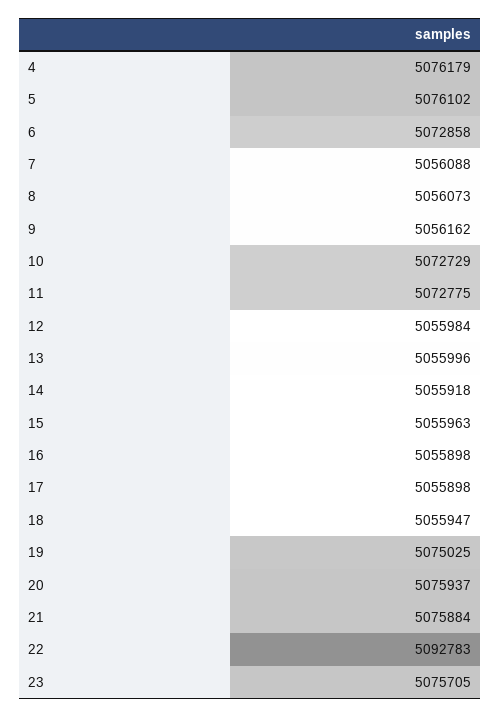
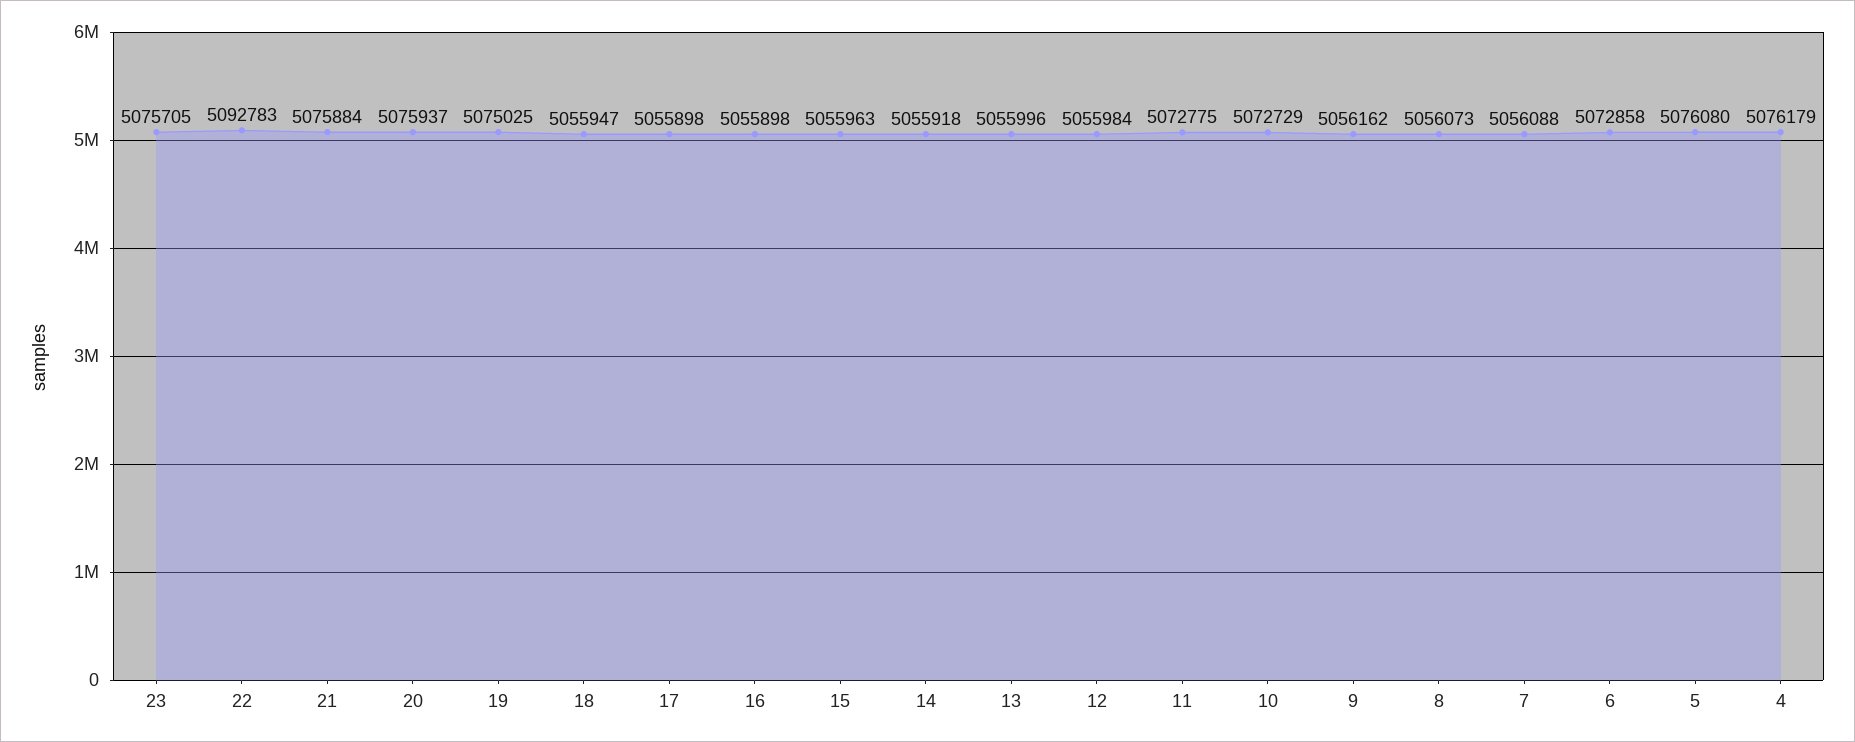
  {
    "4": 5076179,
-   "5": 5076102,
+   "5": 5076080,
    "6": 5072858,
    "7": 5056088,
    "8": 5056073,
    "9": 5056162,
    "10": 5072729,
    "11": 5072775,
    "12": 5055984,
    "13": 5055996,
    "14": 5055918,
    "15": 5055963,
    "16": 5055898,
    "17": 5055898,
    "18": 5055947,
    "19": 5075025,
    "20": 5075937,
    "21": 5075884,
    "22": 5092783,
    "23": 5075705
  }

